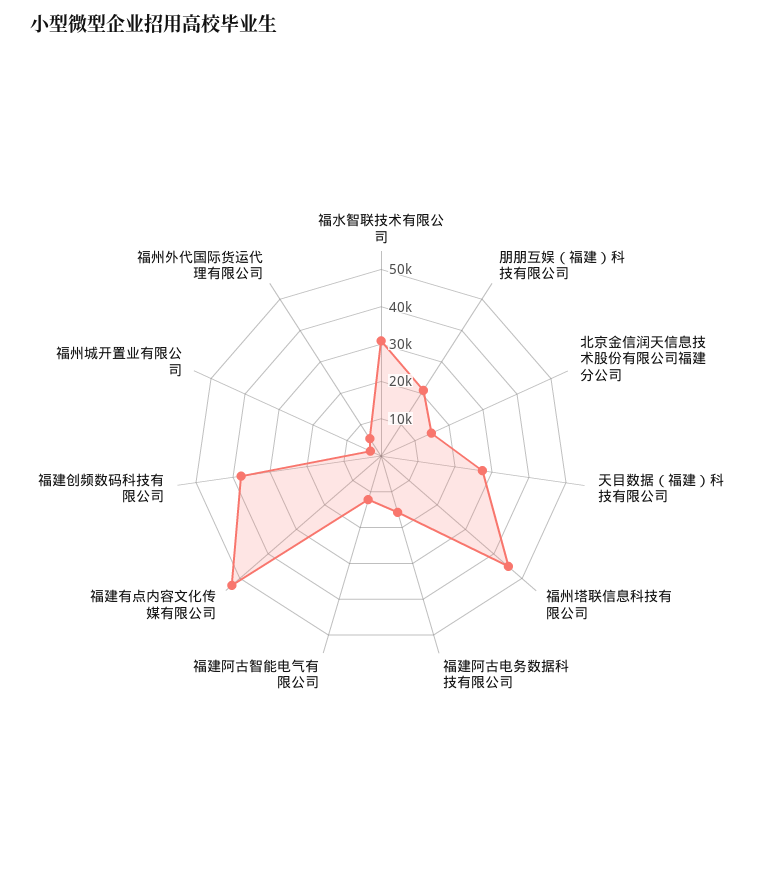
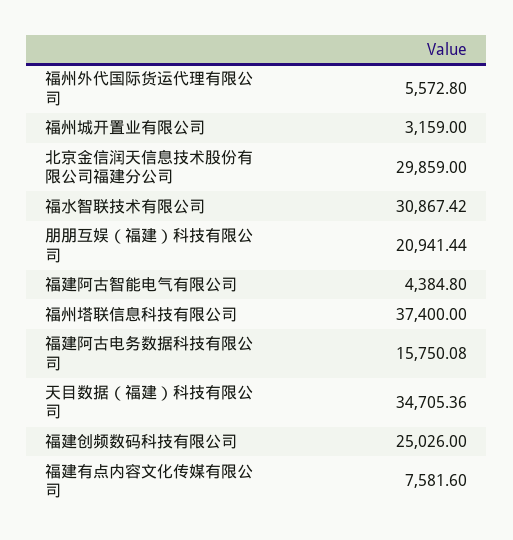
  {
    "福水智联技术有限公司": 30867.42,
    "朋朋互娱（福建）科技有限公司": 20941.44,
-   "北京金信润天信息技术股份有限公司福建分公司": 15000,
+   "北京金信润天信息技术股份有限公司福建分公司": 29859,
-   "天目数据（福建）科技有限公司": 27500,
+   "天目数据（福建）科技有限公司": 34705.36,
-   "福州塔联信息科技有限公司": 45000,
+   "福州塔联信息科技有限公司": 37400,
    "福建阿古电务数据科技有限公司": 15750.08,
-   "福建阿古智能电气有限公司": 12500,
+   "福建阿古智能电气有限公司": 4384.8,
-   "福建有点内容文化传媒有限公司": 52500,
+   "福建有点内容文化传媒有限公司": 7581.6,
-   "福建创频数码科技有限公司": 37500,
+   "福建创频数码科技有限公司": 25026,
    "福州城开置业有限公司": 3159,
    "福州外代国际货运代理有限公司": 5572.8
  }

